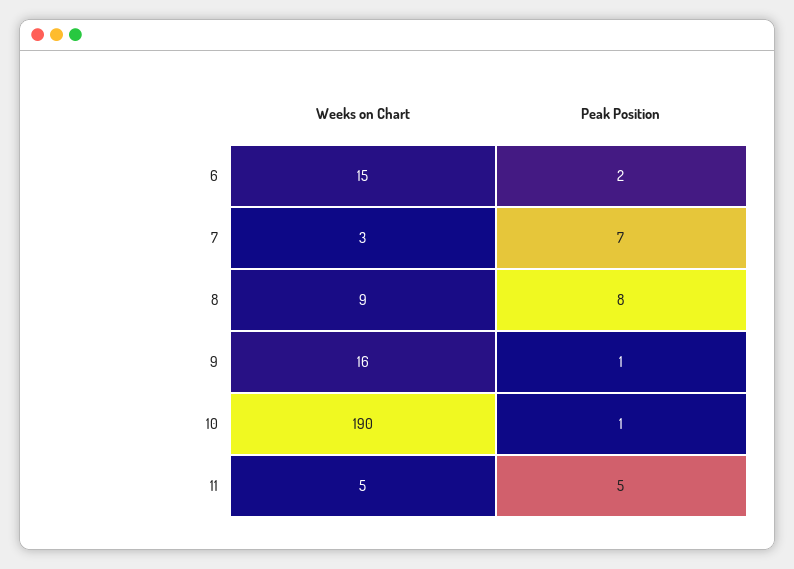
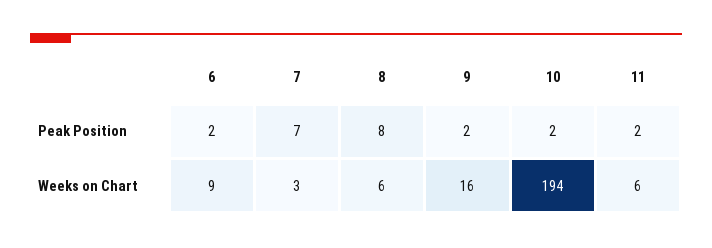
  {
    "Weeks on Chart": {
-     "6": 15,
+     "6": 9,
      "7": 3,
-     "8": 9,
+     "8": 6,
      "9": 16,
-     "10": 190,
+     "10": 194,
-     "11": 5
+     "11": 6
    },
    "Peak Position": {
      "6": 2,
      "7": 7,
      "8": 8,
-     "9": 1,
+     "9": 2,
-     "10": 1,
+     "10": 2,
-     "11": 5
+     "11": 2
    }
  }

